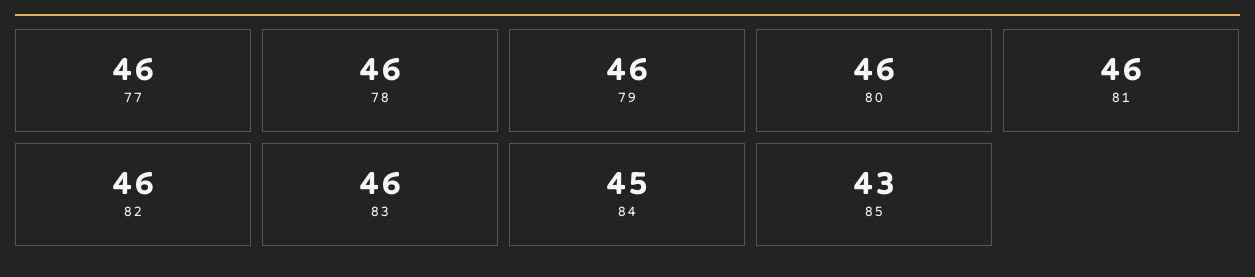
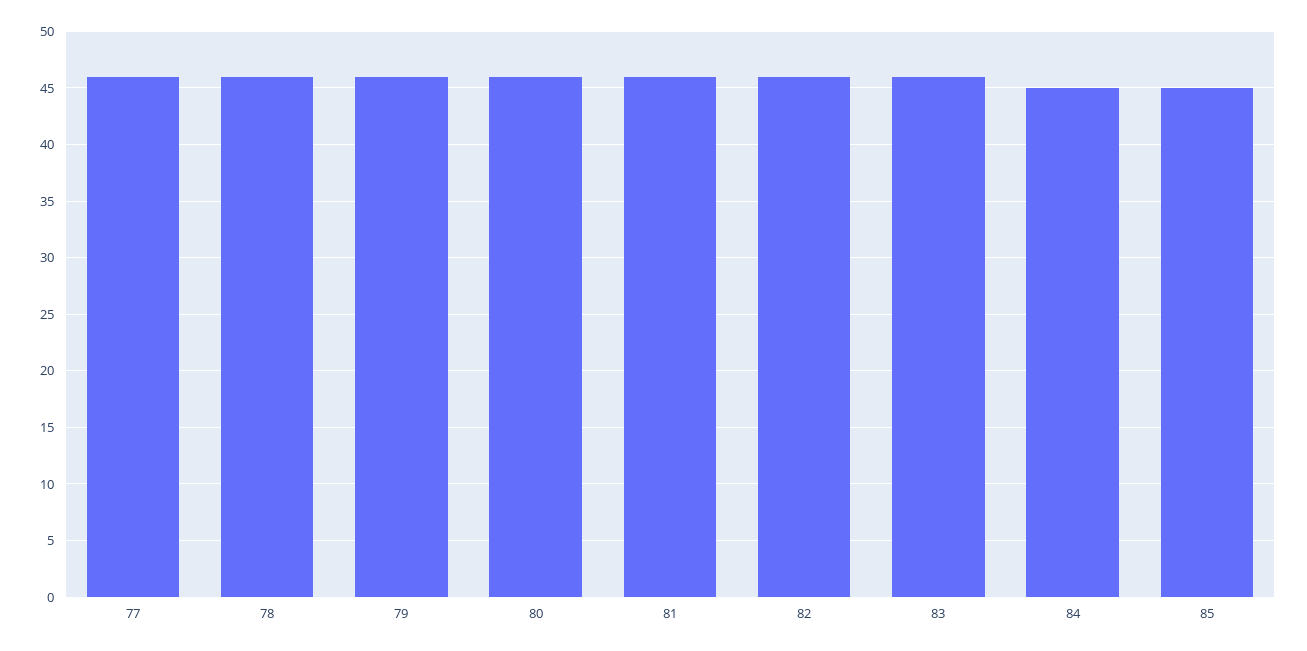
  {
    "77": 46,
    "78": 46,
    "79": 46,
    "80": 46,
    "81": 46,
    "82": 46,
    "83": 46,
    "84": 45,
-   "85": 43
+   "85": 45
  }

